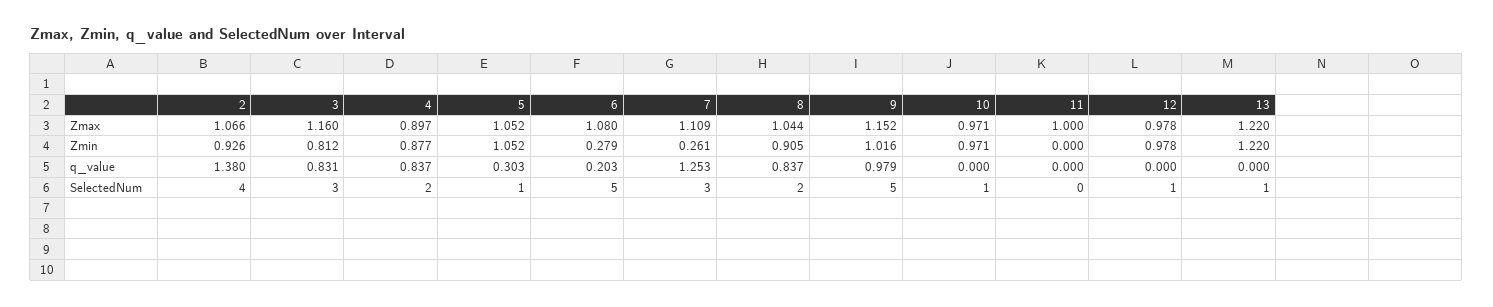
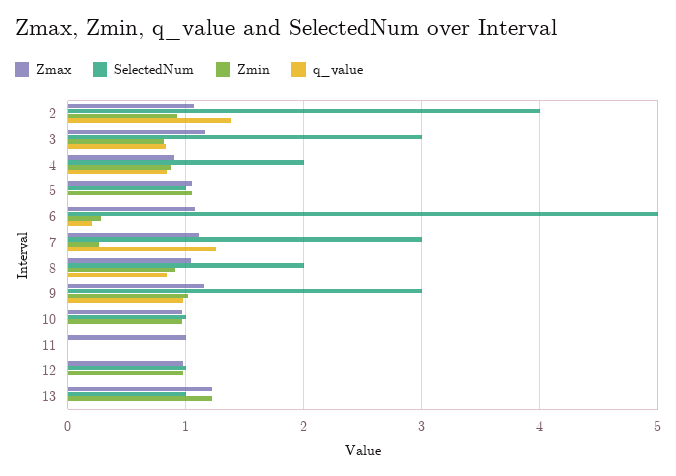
  {
    "Zmax": {
      "2": 1.066,
      "3": 1.16,
      "4": 0.897,
      "5": 1.052,
      "6": 1.08,
      "7": 1.109,
      "8": 1.044,
      "9": 1.152,
      "10": 0.971,
      "11": 1,
      "12": 0.978,
      "13": 1.22
    },
    "Zmin": {
      "2": 0.926,
      "3": 0.812,
      "4": 0.877,
      "5": 1.052,
      "6": 0.279,
      "7": 0.261,
      "8": 0.905,
      "9": 1.016,
      "10": 0.971,
      "11": 0,
      "12": 0.978,
      "13": 1.22
    },
    "q_value": {
      "2": 1.38,
      "3": 0.831,
      "4": 0.837,
-     "5": 0.303,
+     "5": 0,
      "6": 0.203,
      "7": 1.253,
      "8": 0.837,
      "9": 0.979,
      "10": 0,
      "11": 0,
      "12": 0,
      "13": 0
    },
    "SelectedNum": {
      "2": 4,
      "3": 3,
      "4": 2,
      "5": 1,
      "6": 5,
      "7": 3,
      "8": 2,
-     "9": 5,
+     "9": 3,
      "10": 1,
      "11": 0,
      "12": 1,
      "13": 1
    }
  }

